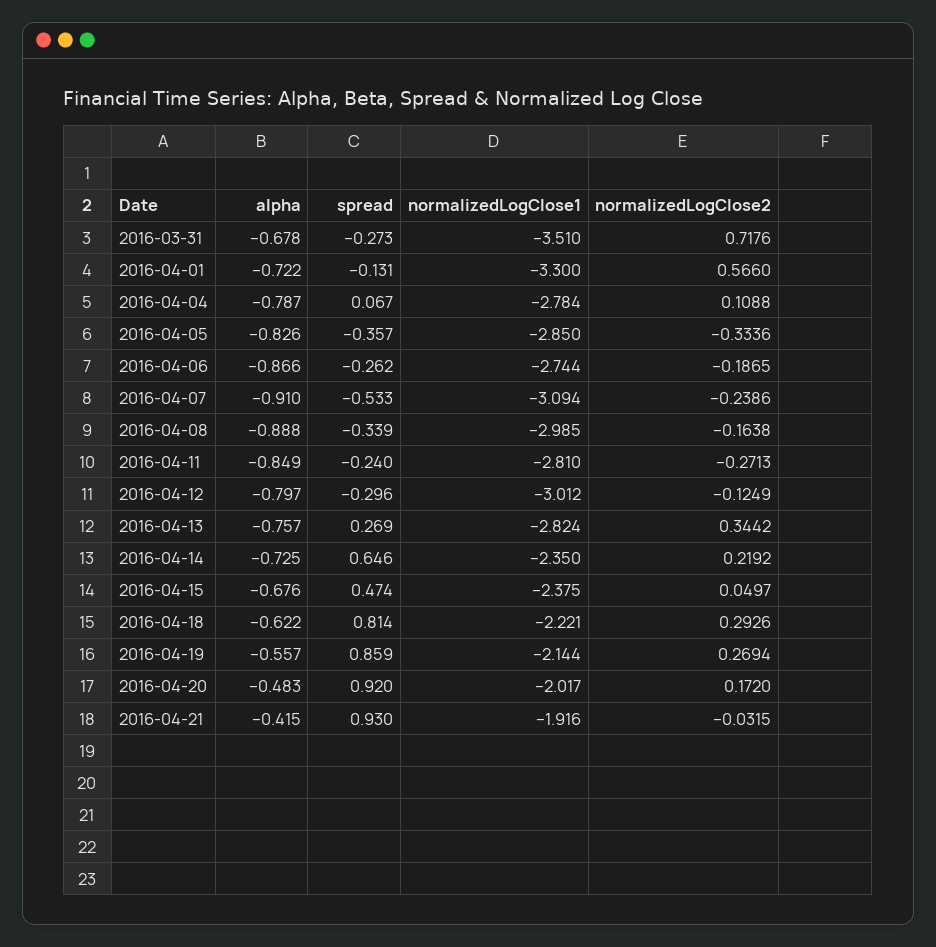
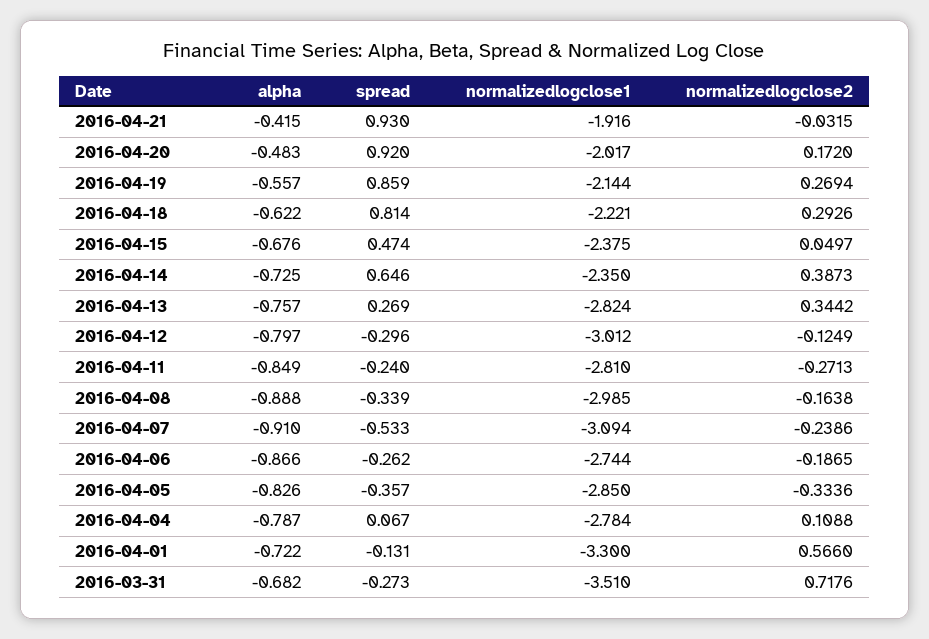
  {
    "alpha": {
-     "2016-03-31": -0.678,
+     "2016-03-31": -0.682,
      "2016-04-01": -0.722,
      "2016-04-04": -0.787,
      "2016-04-05": -0.826,
      "2016-04-06": -0.866,
      "2016-04-07": -0.91,
      "2016-04-08": -0.888,
      "2016-04-11": -0.849,
      "2016-04-12": -0.797,
      "2016-04-13": -0.757,
      "2016-04-14": -0.725,
      "2016-04-15": -0.676,
      "2016-04-18": -0.622,
      "2016-04-19": -0.557,
      "2016-04-20": -0.483,
      "2016-04-21": -0.415
    },
    "spread": {
      "2016-03-31": -0.273,
      "2016-04-01": -0.131,
      "2016-04-04": 0.067,
      "2016-04-05": -0.357,
      "2016-04-06": -0.262,
      "2016-04-07": -0.533,
      "2016-04-08": -0.339,
      "2016-04-11": -0.24,
      "2016-04-12": -0.296,
      "2016-04-13": 0.269,
      "2016-04-14": 0.646,
      "2016-04-15": 0.474,
      "2016-04-18": 0.814,
      "2016-04-19": 0.859,
      "2016-04-20": 0.92,
      "2016-04-21": 0.93
    },
    "normalizedLogClose1": {
      "2016-03-31": -3.51,
      "2016-04-01": -3.3,
      "2016-04-04": -2.784,
      "2016-04-05": -2.85,
      "2016-04-06": -2.744,
      "2016-04-07": -3.094,
      "2016-04-08": -2.985,
      "2016-04-11": -2.81,
      "2016-04-12": -3.012,
      "2016-04-13": -2.824,
      "2016-04-14": -2.35,
      "2016-04-15": -2.375,
      "2016-04-18": -2.221,
      "2016-04-19": -2.144,
      "2016-04-20": -2.017,
      "2016-04-21": -1.916
    },
    "normalizedLogClose2": {
      "2016-03-31": 0.7176,
      "2016-04-01": 0.566,
      "2016-04-04": 0.1088,
      "2016-04-05": -0.3336,
      "2016-04-06": -0.1865,
      "2016-04-07": -0.2386,
      "2016-04-08": -0.1638,
      "2016-04-11": -0.2713,
      "2016-04-12": -0.1249,
      "2016-04-13": 0.3442,
-     "2016-04-14": 0.2192,
+     "2016-04-14": 0.3873,
      "2016-04-15": 0.0497,
      "2016-04-18": 0.2926,
      "2016-04-19": 0.2694,
      "2016-04-20": 0.172,
      "2016-04-21": -0.0315
    }
  }

